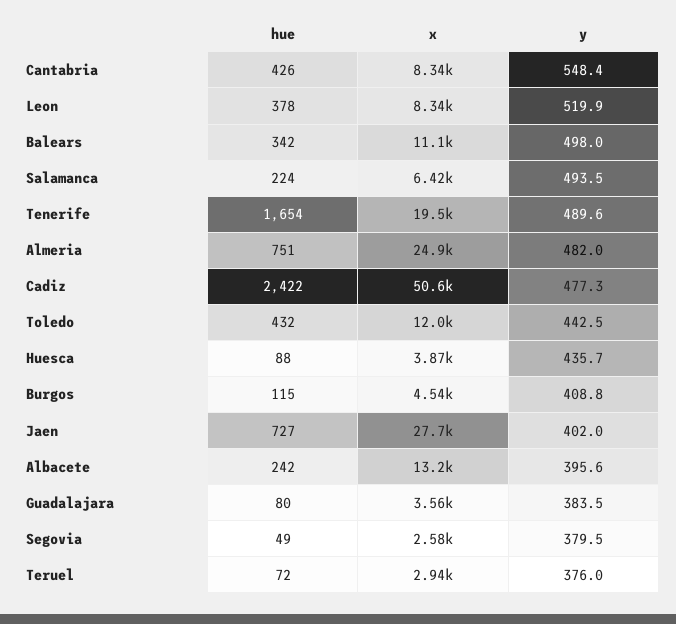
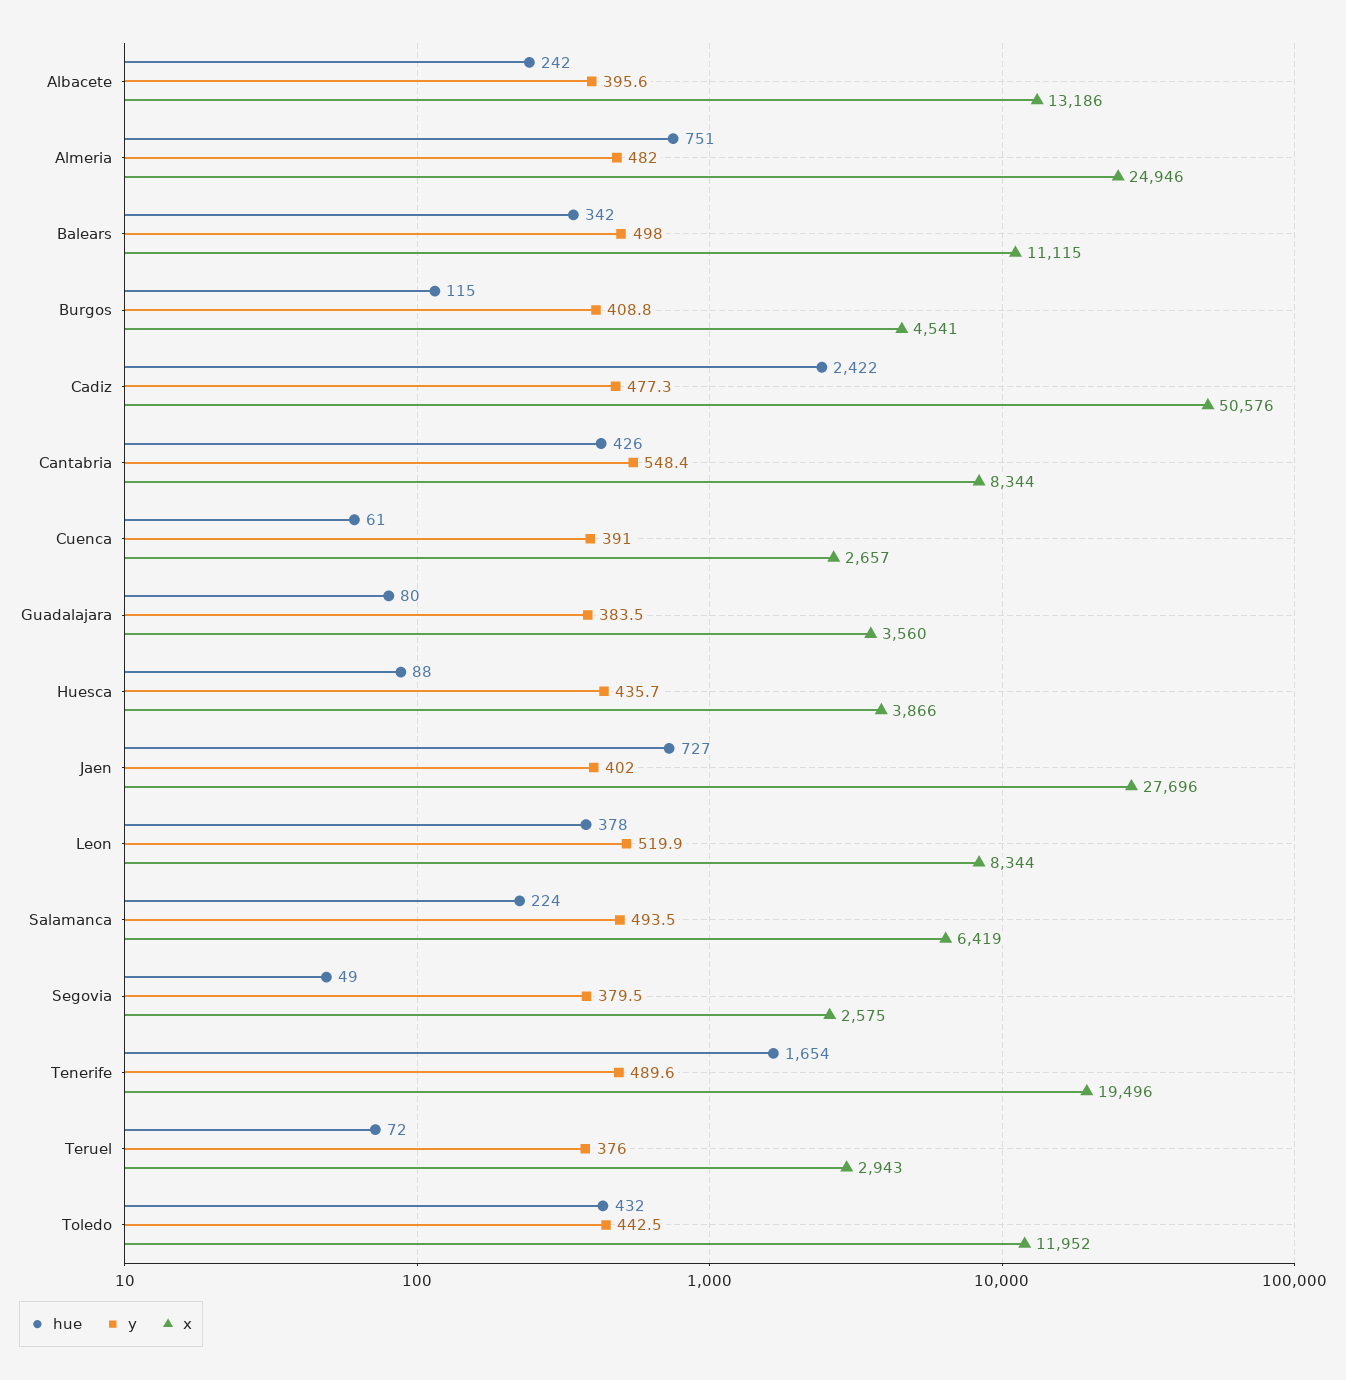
  {
    "hue": {
      "Cantabria": 426,
      "Leon": 378,
      "Balears": 342,
      "Salamanca": 224,
      "Tenerife": 1654,
      "Almeria": 751,
      "Cadiz": 2422,
      "Toledo": 432,
      "Huesca": 88,
      "Burgos": 115,
      "Jaen": 727,
      "Albacete": 242,
      "Guadalajara": 80,
      "Segovia": 49,
-     "Teruel": 72
+     "Teruel": 72,
+     "Cuenca": 61
    },
    "x": {
      "Cantabria": 8344,
      "Leon": 8344,
      "Balears": 11115,
      "Salamanca": 6419,
      "Tenerife": 19496,
      "Almeria": 24946,
      "Cadiz": 50576,
      "Toledo": 11952,
      "Huesca": 3866,
      "Burgos": 4541,
      "Jaen": 27696,
      "Albacete": 13186,
      "Guadalajara": 3560,
      "Segovia": 2575,
-     "Teruel": 2943
+     "Teruel": 2943,
+     "Cuenca": 2657
    },
    "y": {
      "Cantabria": 548.4,
      "Leon": 519.9,
      "Balears": 498,
      "Salamanca": 493.5,
      "Tenerife": 489.6,
      "Almeria": 482,
      "Cadiz": 477.3,
      "Toledo": 442.5,
      "Huesca": 435.7,
      "Burgos": 408.8,
      "Jaen": 402,
      "Albacete": 395.6,
      "Guadalajara": 383.5,
      "Segovia": 379.5,
-     "Teruel": 376
+     "Teruel": 376,
+     "Cuenca": 391
    }
  }

